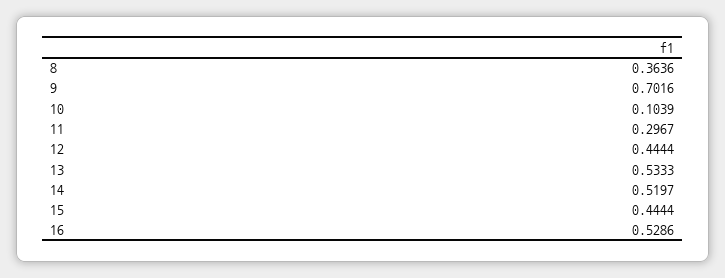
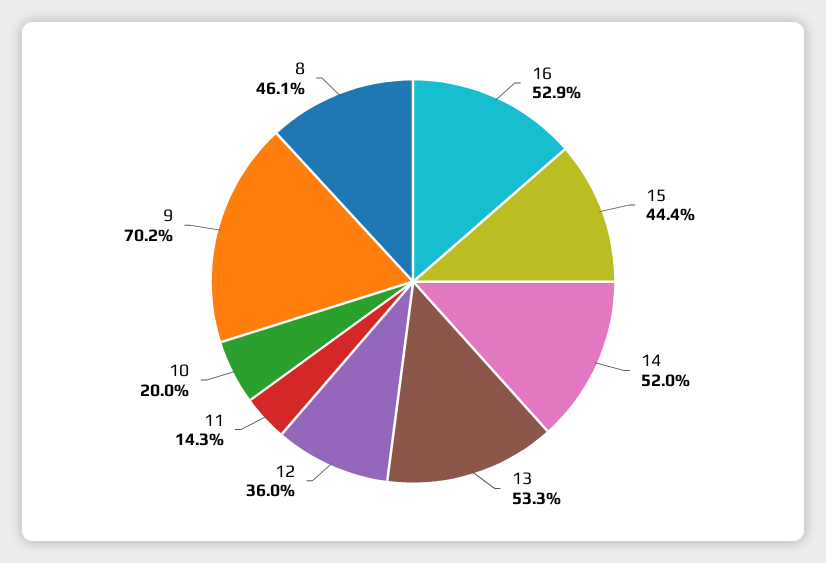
  {
-   "8": 0.3636,
+   "8": 0.461,
    "9": 0.7016,
-   "10": 0.1039,
+   "10": 0.2,
-   "11": 0.2967,
+   "11": 0.143,
-   "12": 0.4444,
+   "12": 0.36,
    "13": 0.5333,
    "14": 0.5197,
    "15": 0.4444,
    "16": 0.5286
  }

